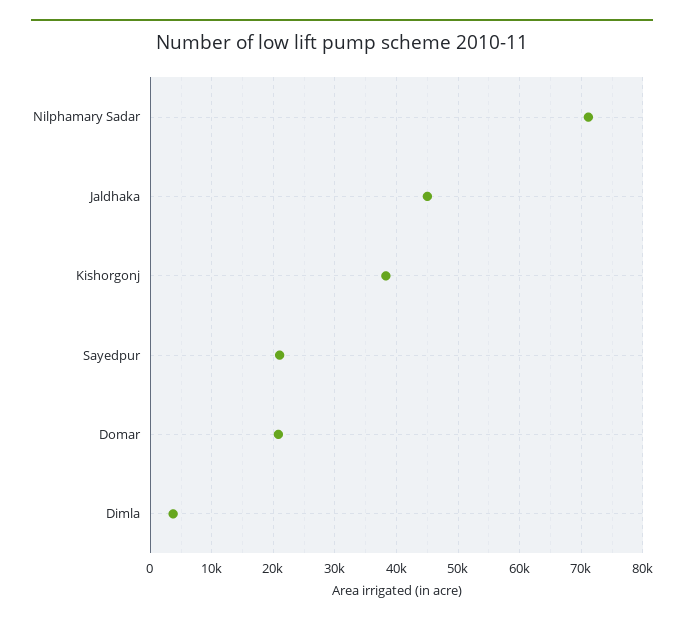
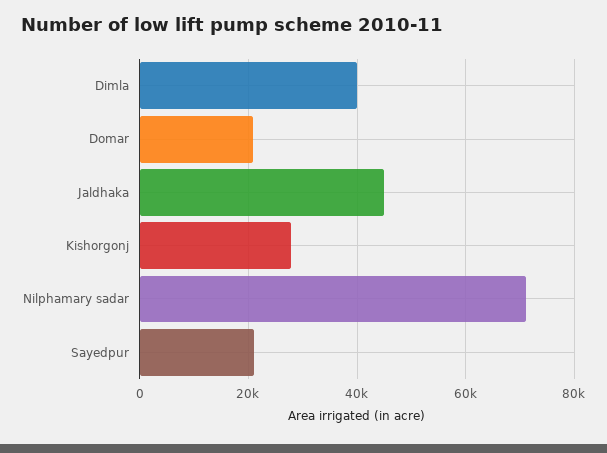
  {
    "Nilphamary Sadar": 71000,
    "Jaldhaka": 45000,
-   "Kishorgonj": 38000,
+   "Kishorgonj": 28000,
    "Sayedpur": 21000,
    "Domar": 21000,
-   "Dimla": 4000
+   "Dimla": 40000
  }

